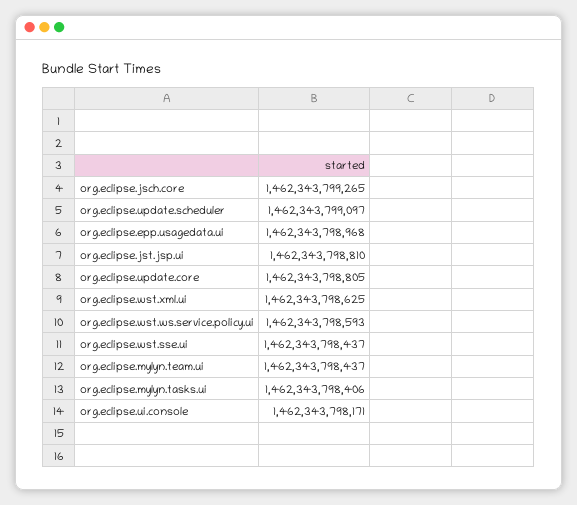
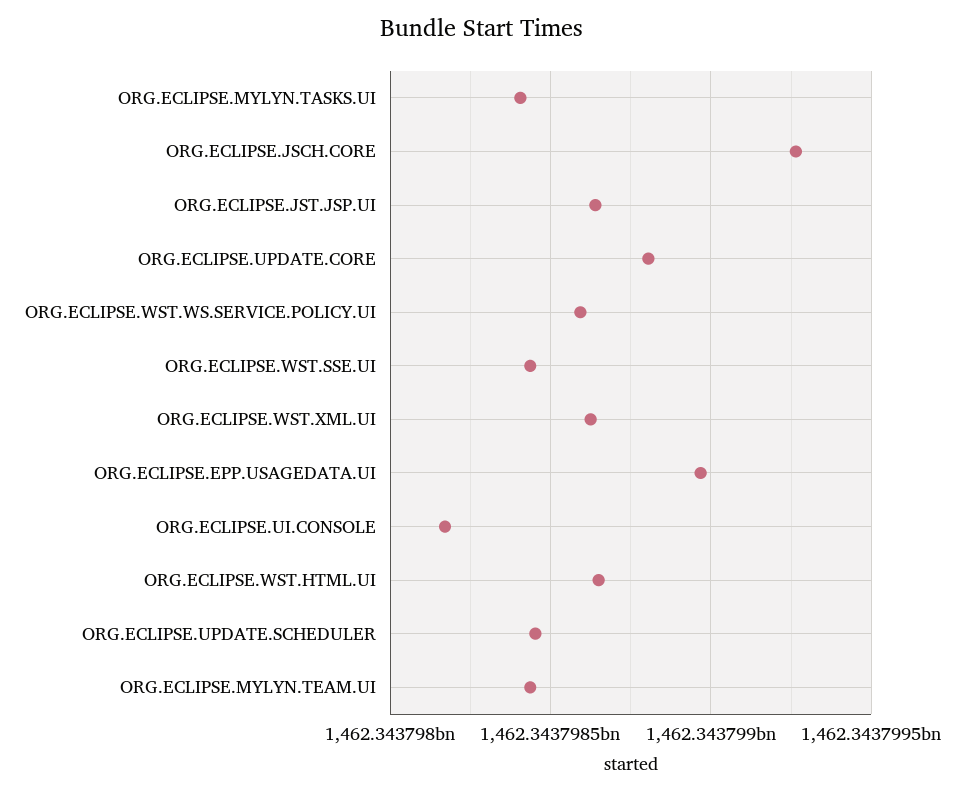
  {
    "org.eclipse.jsch.core": 1462343799265,
-   "org.eclipse.update.scheduler": 1462343799097,
+   "org.eclipse.update.scheduler": 1462343798450,
    "org.eclipse.epp.usagedata.ui": 1462343798968,
-   "org.eclipse.jst.jsp.ui": 1462343798810,
+   "org.eclipse.jst.jsp.ui": 1462343798650,
    "org.eclipse.update.core": 1462343798805,
    "org.eclipse.wst.xml.ui": 1462343798625,
    "org.eclipse.wst.ws.service.policy.ui": 1462343798593,
    "org.eclipse.wst.sse.ui": 1462343798437,
    "org.eclipse.mylyn.team.ui": 1462343798437,
    "org.eclipse.mylyn.tasks.ui": 1462343798406,
-   "org.eclipse.ui.console": 1462343798171
+   "org.eclipse.ui.console": 1462343798171,
+   "ORG.ECLIPSE.WST.HTML.UI": 1462343798650
  }

